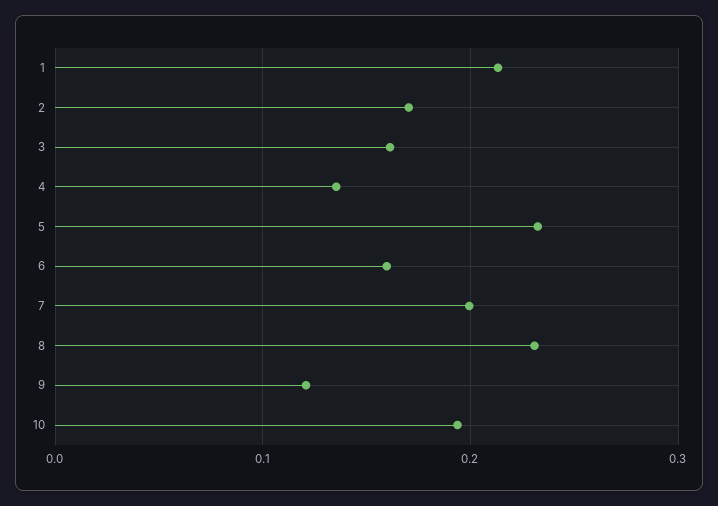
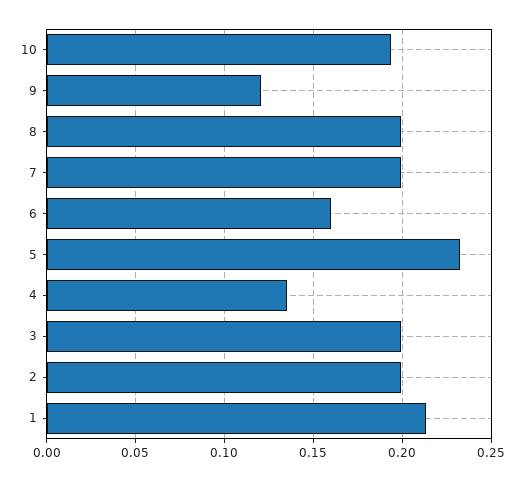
  {
    "1": 0.215,
-   "2": 0.17,
+   "2": 0.2,
-   "3": 0.16,
+   "3": 0.2,
    "4": 0.135,
    "5": 0.23,
    "6": 0.16,
    "7": 0.2,
-   "8": 0.23,
+   "8": 0.2,
    "9": 0.12,
    "10": 0.195
  }

